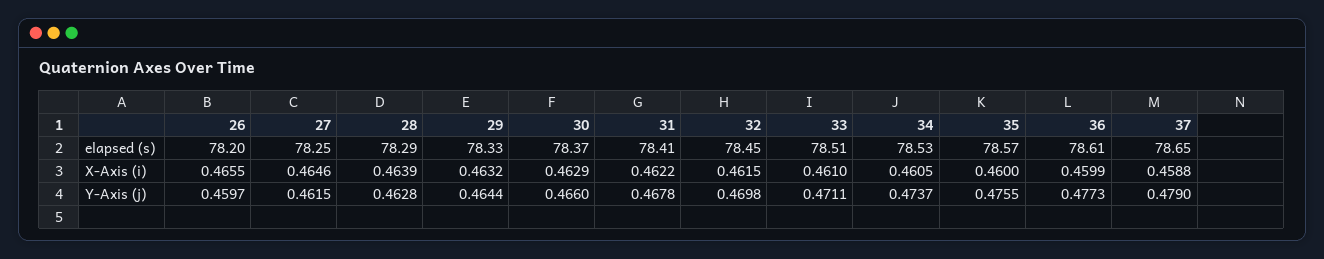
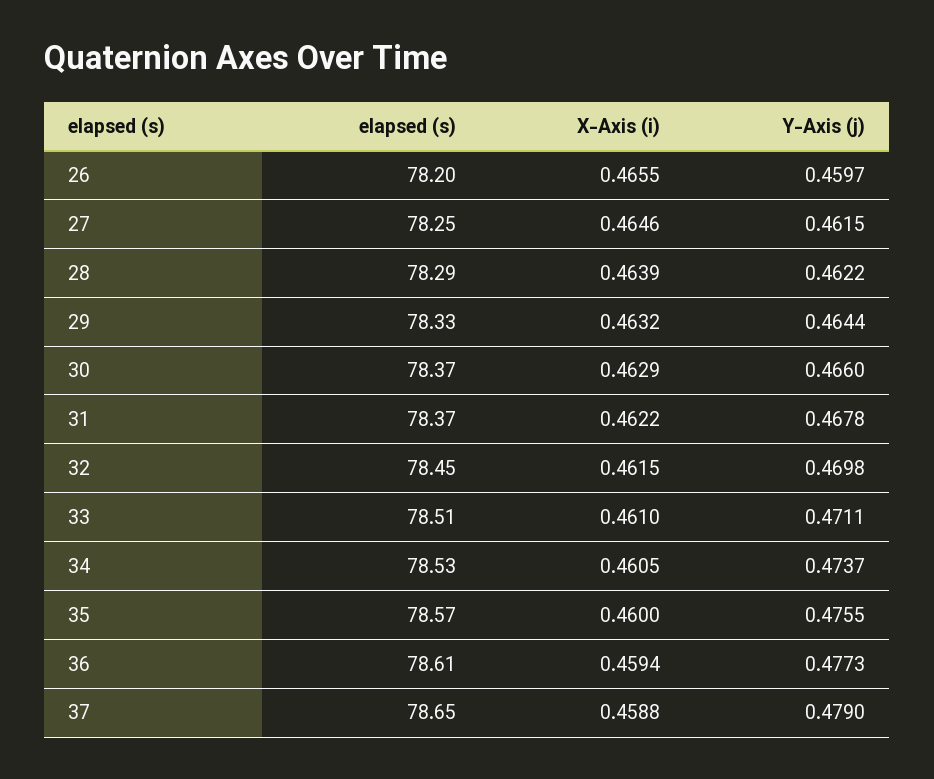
  {
    "26": {
      "elapsed (s)": 78.2,
      "X-Axis (i)": 0.4655,
      "Y-Axis (j)": 0.4597
    },
    "27": {
      "elapsed (s)": 78.25,
      "X-Axis (i)": 0.4646,
      "Y-Axis (j)": 0.4615
    },
    "28": {
      "elapsed (s)": 78.29,
      "X-Axis (i)": 0.4639,
-     "Y-Axis (j)": 0.4628
+     "Y-Axis (j)": 0.4622
    },
    "29": {
      "elapsed (s)": 78.33,
      "X-Axis (i)": 0.4632,
      "Y-Axis (j)": 0.4644
    },
    "30": {
      "elapsed (s)": 78.37,
      "X-Axis (i)": 0.4629,
      "Y-Axis (j)": 0.466
    },
    "31": {
-     "elapsed (s)": 78.41,
+     "elapsed (s)": 78.37,
      "X-Axis (i)": 0.4622,
      "Y-Axis (j)": 0.4678
    },
    "32": {
      "elapsed (s)": 78.45,
      "X-Axis (i)": 0.4615,
      "Y-Axis (j)": 0.4698
    },
    "33": {
      "elapsed (s)": 78.51,
      "X-Axis (i)": 0.461,
      "Y-Axis (j)": 0.4711
    },
    "34": {
      "elapsed (s)": 78.53,
      "X-Axis (i)": 0.4605,
      "Y-Axis (j)": 0.4737
    },
    "35": {
      "elapsed (s)": 78.57,
      "X-Axis (i)": 0.46,
      "Y-Axis (j)": 0.4755
    },
    "36": {
      "elapsed (s)": 78.61,
-     "X-Axis (i)": 0.4599,
+     "X-Axis (i)": 0.4594,
      "Y-Axis (j)": 0.4773
    },
    "37": {
      "elapsed (s)": 78.65,
      "X-Axis (i)": 0.4588,
      "Y-Axis (j)": 0.479
    }
  }

